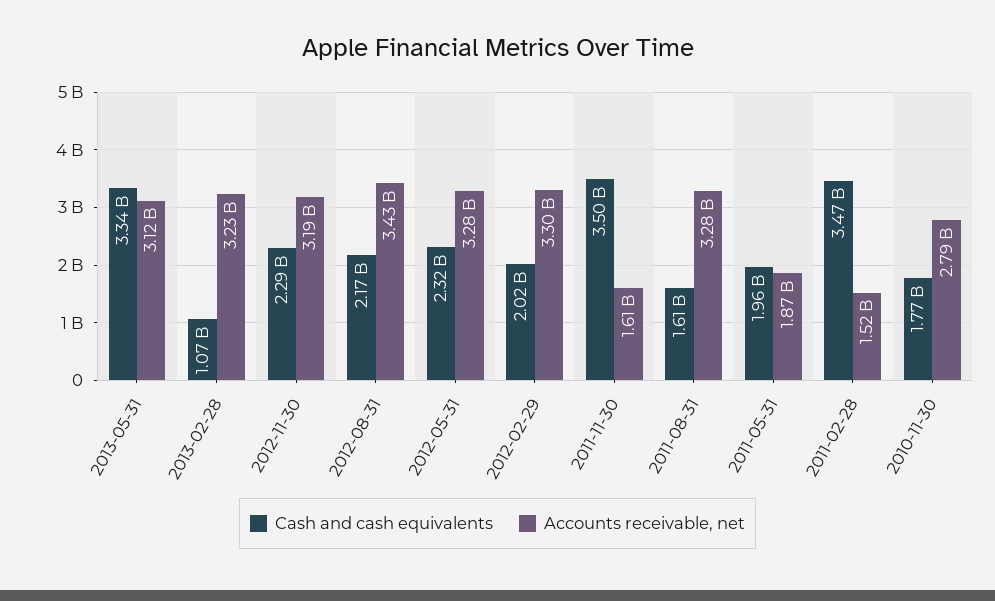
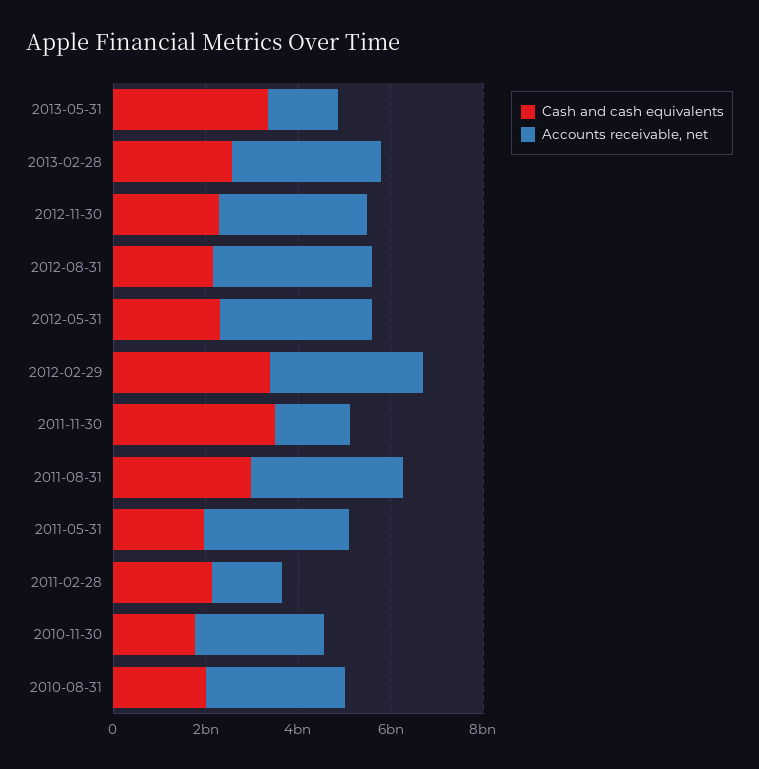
  {
    "Cash and cash equivalents": {
      "2013-05-31": 3340000000,
-     "2013-02-28": 1070000000,
+     "2013-02-28": 2500000000,
      "2012-11-30": 2290000000,
      "2012-08-31": 2170000000,
      "2012-05-31": 2320000000,
-     "2012-02-29": 2020000000,
+     "2012-02-29": 3500000000,
      "2011-11-30": 3500000000,
-     "2011-08-31": 1610000000,
+     "2011-08-31": 3000000000,
      "2011-05-31": 1960000000,
-     "2011-02-28": 3470000000,
+     "2011-02-28": 2000000000,
-     "2010-11-30": 1770000000
+     "2010-11-30": 1770000000,
+     "2010-08-31": 2000000000
    },
    "Accounts receivable, net": {
-     "2013-05-31": 3120000000,
+     "2013-05-31": 1500000000,
      "2013-02-28": 3230000000,
      "2012-11-30": 3190000000,
      "2012-08-31": 3430000000,
      "2012-05-31": 3280000000,
      "2012-02-29": 3300000000,
      "2011-11-30": 1610000000,
      "2011-08-31": 3280000000,
-     "2011-05-31": 1870000000,
+     "2011-05-31": 3000000000,
      "2011-02-28": 1520000000,
-     "2010-11-30": 2790000000
+     "2010-11-30": 2790000000,
+     "2010-08-31": 3000000000
    }
  }

